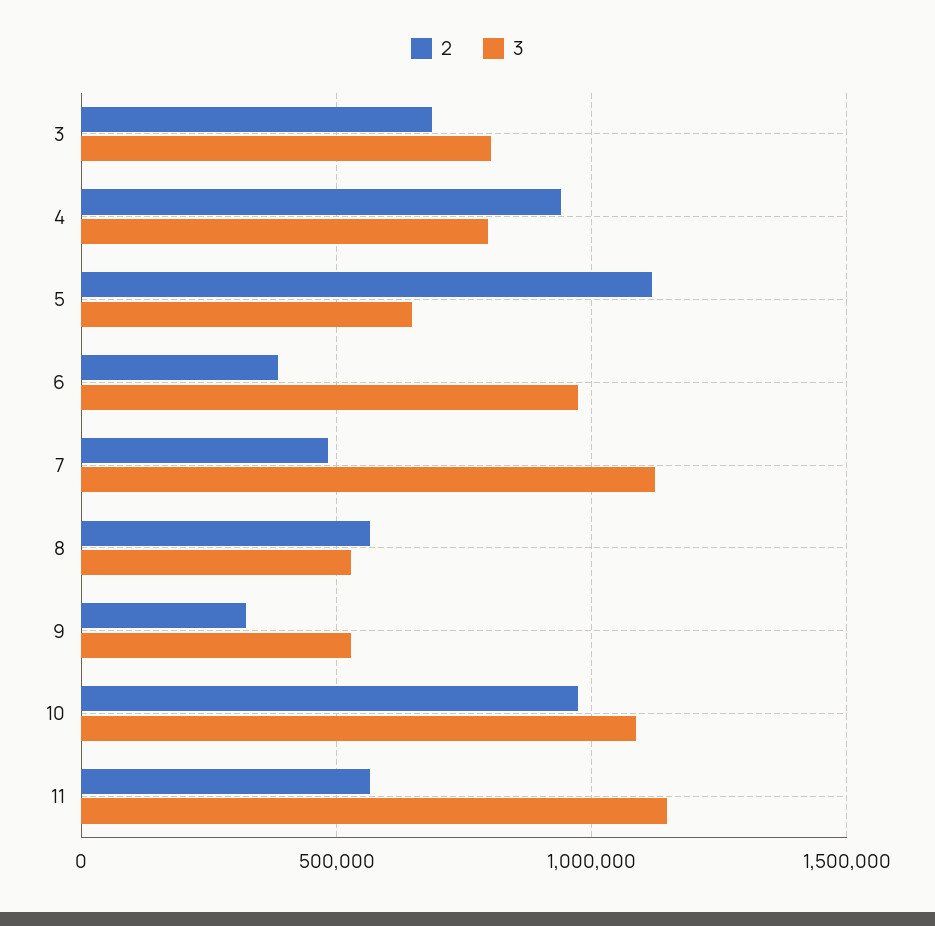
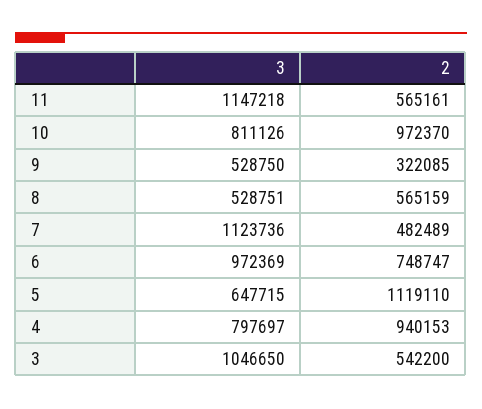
  {
    "2": {
-     "3": 700000,
+     "3": 542200,
      "4": 940153,
      "5": 1119110,
-     "6": 400000,
+     "6": 748747,
      "7": 482489,
      "8": 565159,
      "9": 322085,
      "10": 972370,
      "11": 565161
    },
    "3": {
-     "3": 800000,
+     "3": 1046650,
      "4": 797697,
      "5": 647715,
      "6": 972369,
      "7": 1123736,
      "8": 528751,
      "9": 528750,
-     "10": 1100000,
+     "10": 811126,
      "11": 1147218
    }
  }

